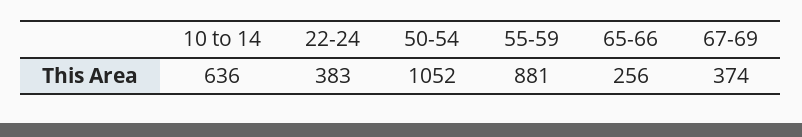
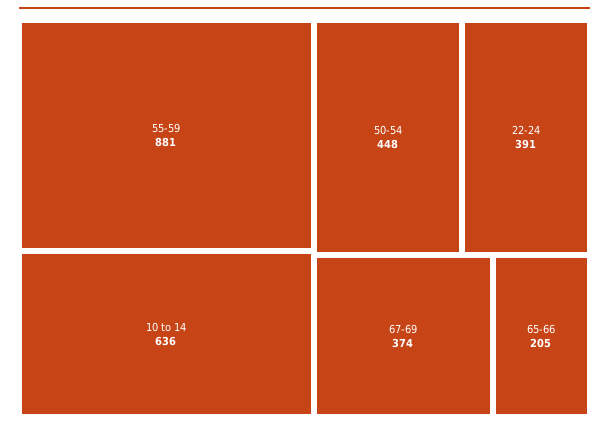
  {
    "10 to 14": 636,
-   "22-24": 383,
+   "22-24": 391,
-   "50-54": 1052,
+   "50-54": 448,
    "55-59": 881,
-   "65-66": 256,
+   "65-66": 205,
    "67-69": 374
  }

